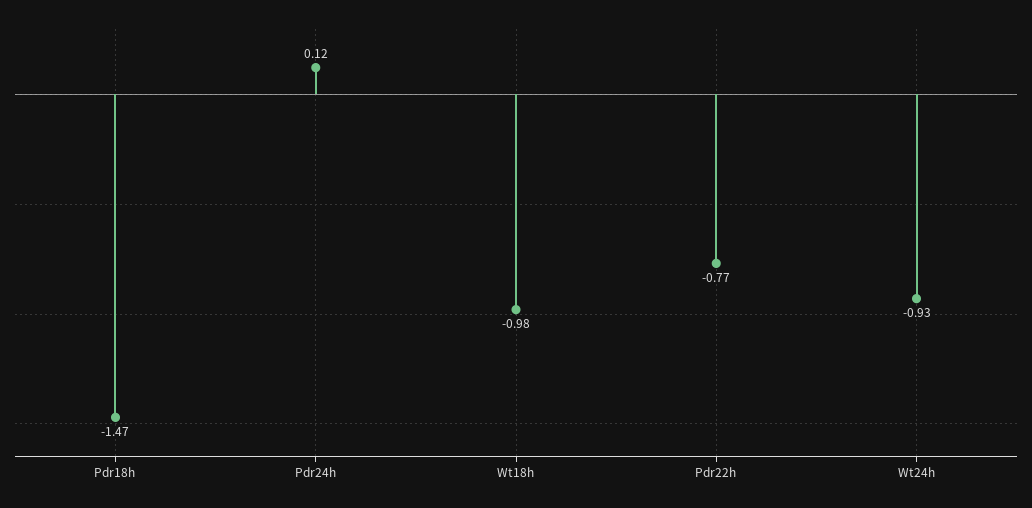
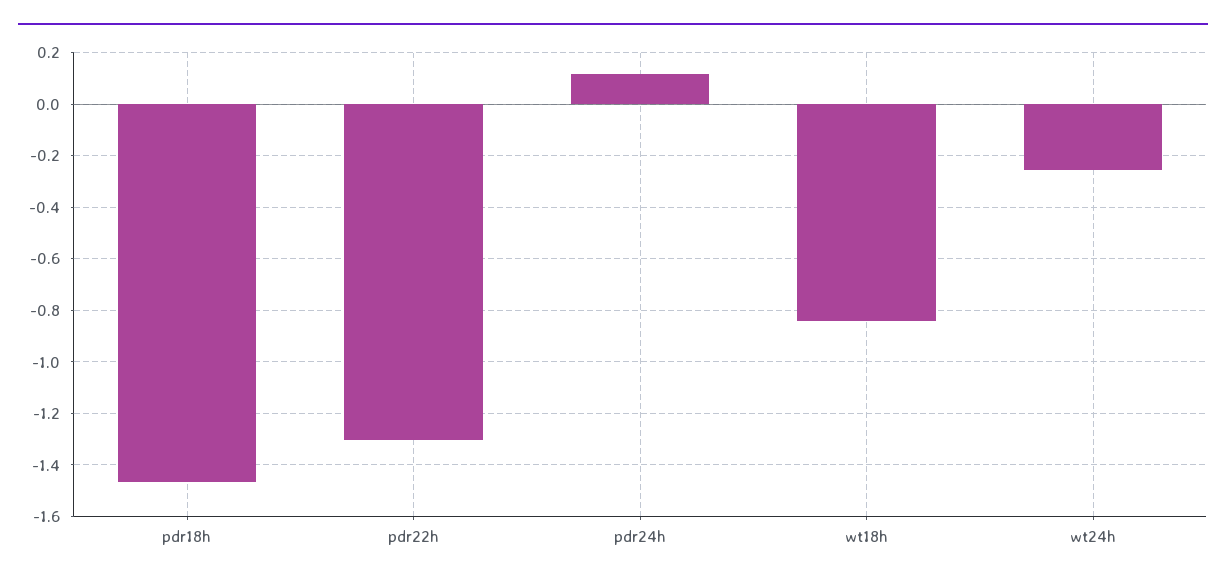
  {
    "Pdr18h": -1.47,
    "Pdr24h": 0.12,
-   "Wt18h": -0.98,
+   "Wt18h": -0.85,
-   "Pdr22h": -0.77,
+   "Pdr22h": -1.3,
-   "Wt24h": -0.93
+   "Wt24h": -0.25
  }

